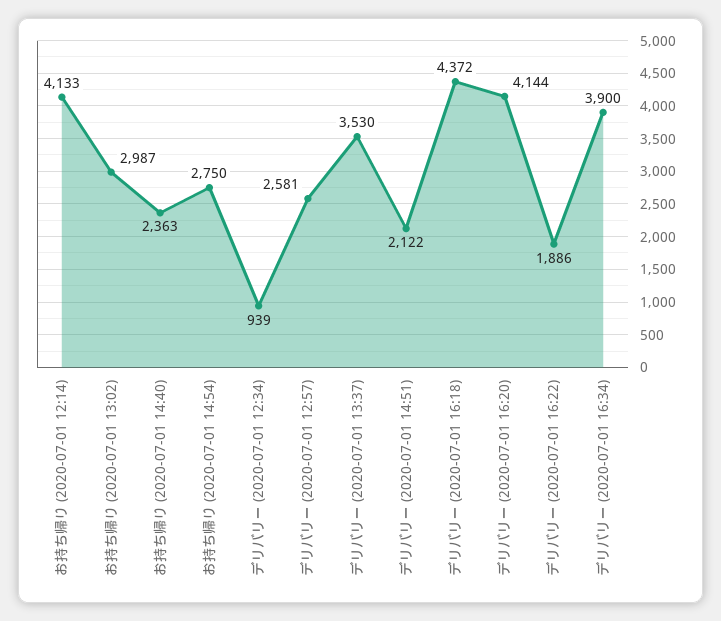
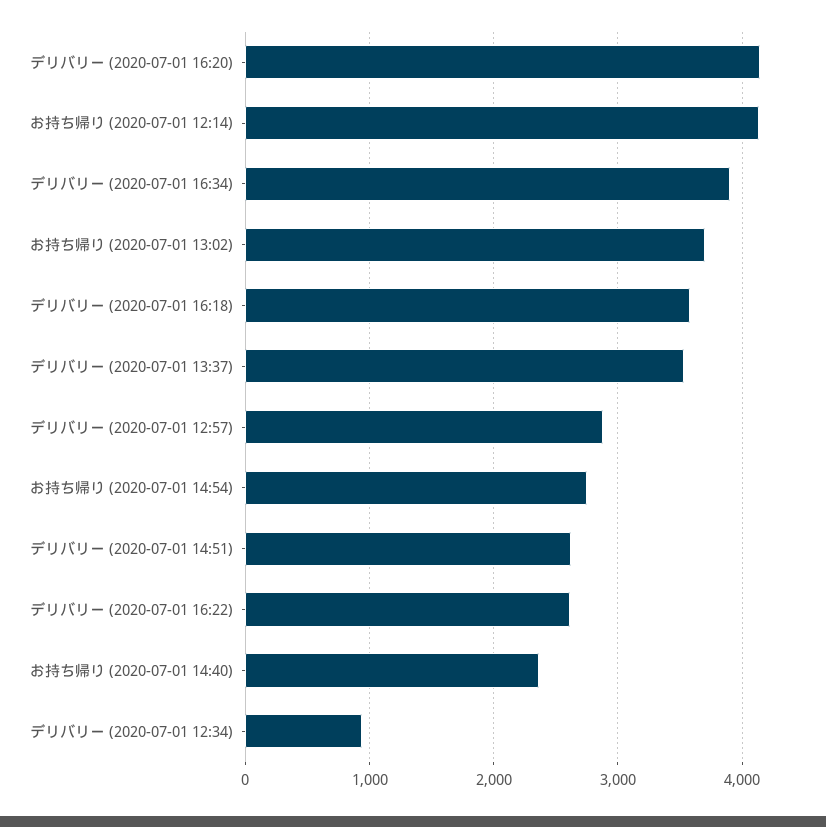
  {
    "お持ち帰り (2020-07-01 12:14)": 4133,
-   "お持ち帰り (2020-07-01 13:02)": 2987,
+   "お持ち帰り (2020-07-01 13:02)": 3700,
    "お持ち帰り (2020-07-01 14:40)": 2363,
    "お持ち帰り (2020-07-01 14:54)": 2750,
    "デリバリー (2020-07-01 12:34)": 939,
-   "デリバリー (2020-07-01 12:57)": 2581,
+   "デリバリー (2020-07-01 12:57)": 2900,
    "デリバリー (2020-07-01 13:37)": 3530,
-   "デリバリー (2020-07-01 14:51)": 2122,
+   "デリバリー (2020-07-01 14:51)": 2600,
-   "デリバリー (2020-07-01 16:18)": 4372,
+   "デリバリー (2020-07-01 16:18)": 3600,
    "デリバリー (2020-07-01 16:20)": 4144,
-   "デリバリー (2020-07-01 16:22)": 1886,
+   "デリバリー (2020-07-01 16:22)": 2600,
    "デリバリー (2020-07-01 16:34)": 3900
  }

